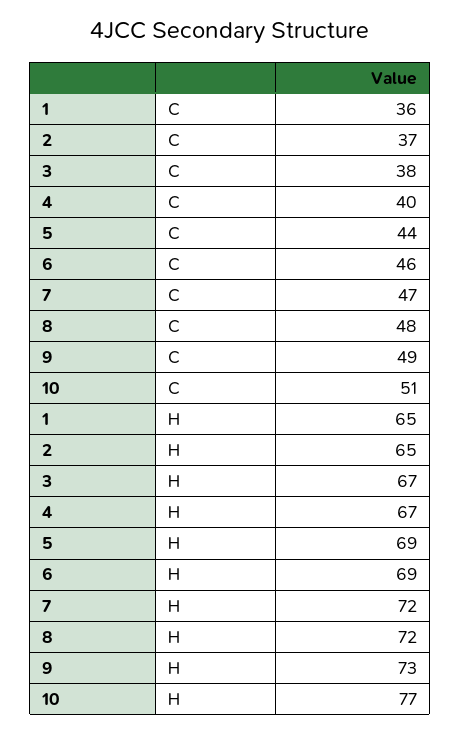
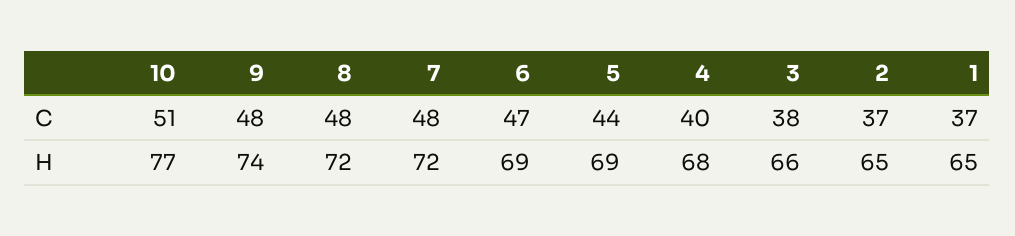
  {
    "1": {
-     "C": 36,
+     "C": 37,
      "H": 65
    },
    "2": {
      "C": 37,
      "H": 65
    },
    "3": {
      "C": 38,
-     "H": 67
+     "H": 66
    },
    "4": {
      "C": 40,
-     "H": 67
+     "H": 68
    },
    "5": {
      "C": 44,
      "H": 69
    },
    "6": {
-     "C": 46,
+     "C": 47,
      "H": 69
    },
    "7": {
-     "C": 47,
+     "C": 48,
      "H": 72
    },
    "8": {
      "C": 48,
      "H": 72
    },
    "9": {
-     "C": 49,
+     "C": 48,
-     "H": 73
+     "H": 74
    },
    "10": {
      "C": 51,
      "H": 77
    }
  }

